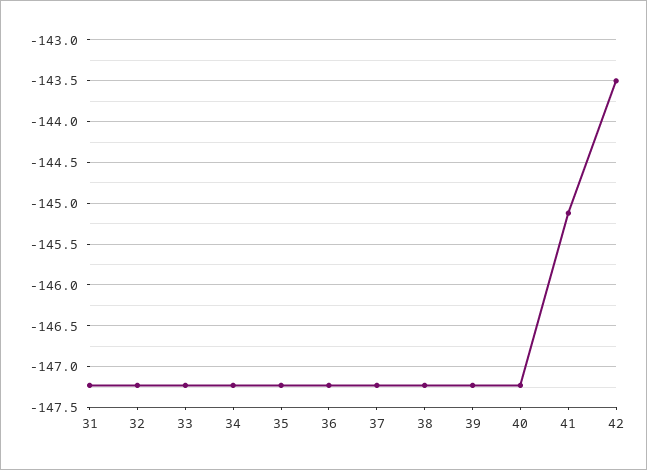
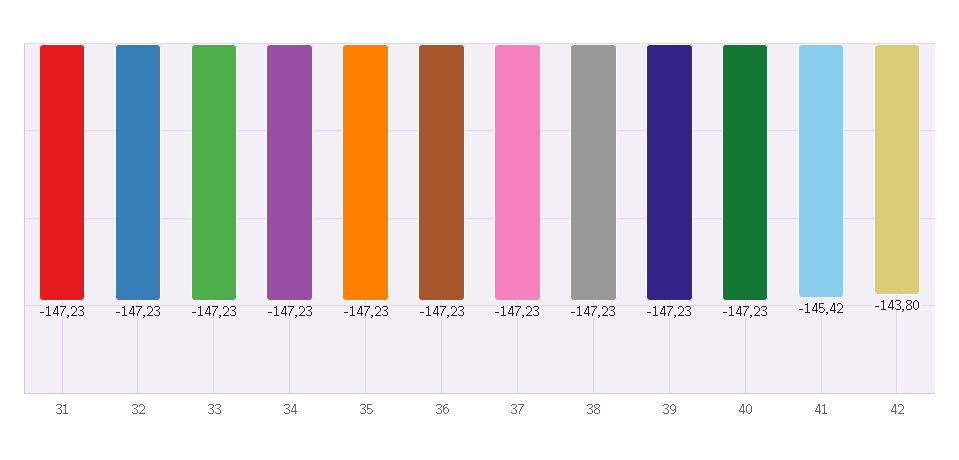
  {
    "31": -147.23,
    "32": -147.23,
    "33": -147.23,
    "34": -147.23,
    "35": -147.23,
    "36": -147.23,
    "37": -147.23,
    "38": -147.23,
    "39": -147.23,
    "40": -147.23,
-   "41": -145.1,
+   "41": -145.42,
-   "42": -143.5
+   "42": -143.8
  }

